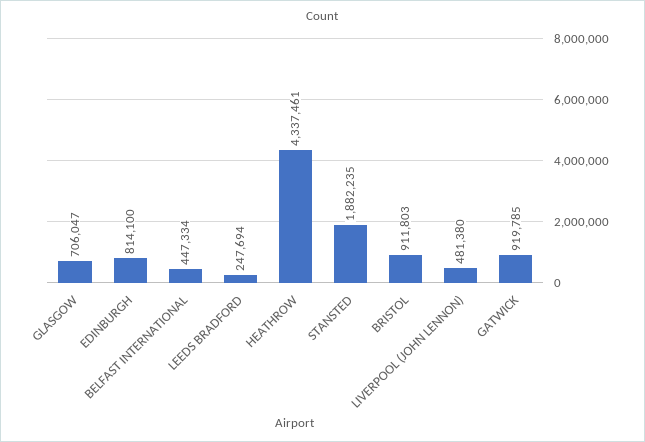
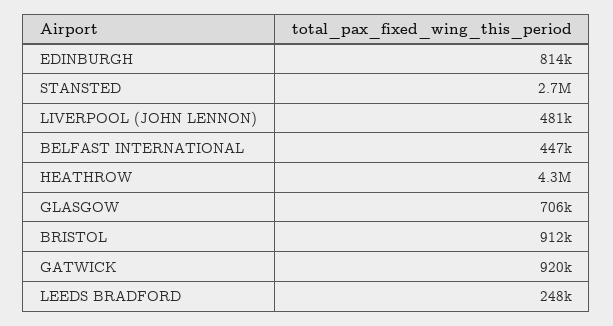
  {
    "GLASGOW": 706047,
    "EDINBURGH": 814100,
    "BELFAST INTERNATIONAL": 447334,
    "LEEDS BRADFORD": 247694,
    "HEATHROW": 4337461,
-   "STANSTED": 1882235,
+   "STANSTED": 2700000,
    "BRISTOL": 911803,
    "LIVERPOOL (JOHN LENNON)": 481380,
    "GATWICK": 919785
  }

